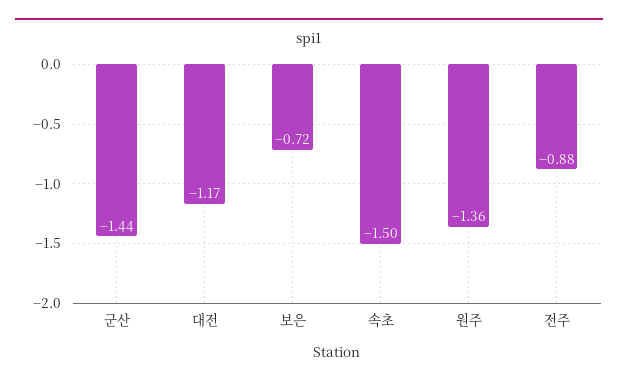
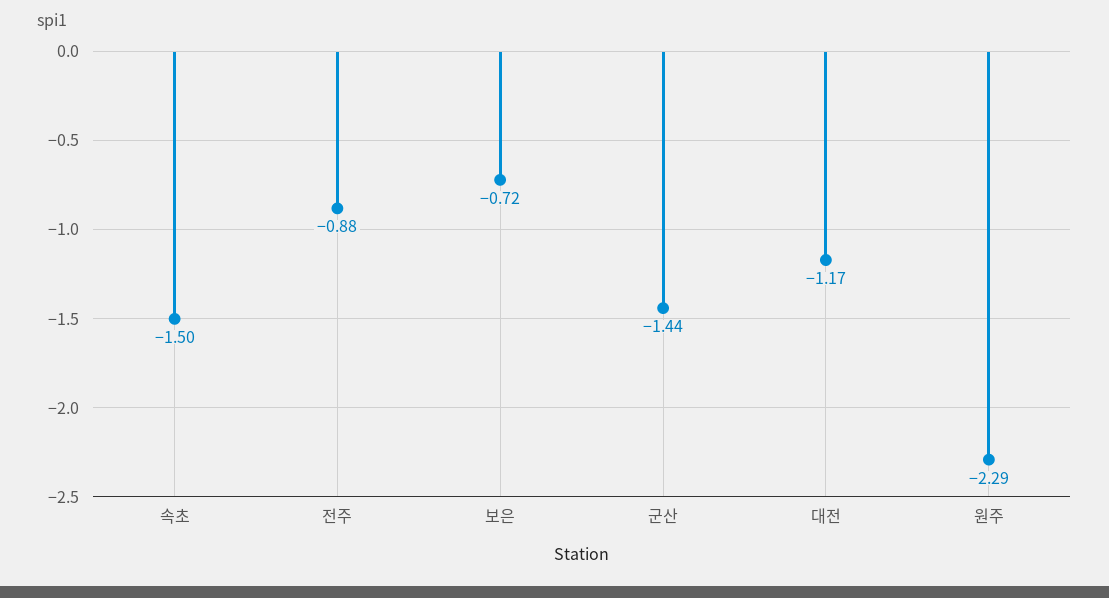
  {
    "군산": -1.44,
    "대전": -1.17,
    "보은": -0.72,
    "속초": -1.5,
-   "원주": -1.36,
+   "원주": -2.29,
    "전주": -0.88
  }

